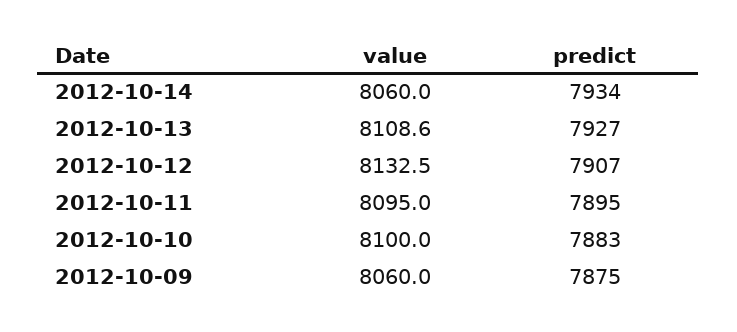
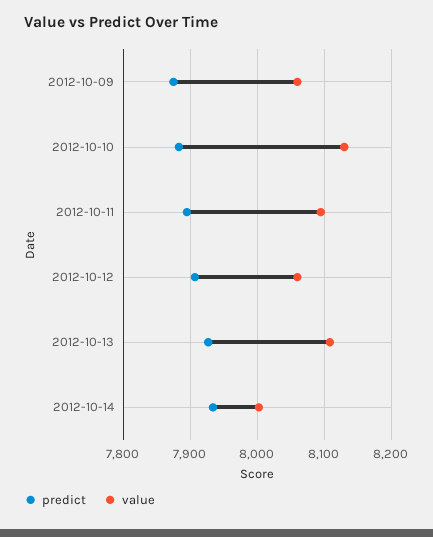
  {
    "value": {
-     "2012-10-14": 8060,
+     "2012-10-14": 8000,
      "2012-10-13": 8108.6,
-     "2012-10-12": 8132.5,
+     "2012-10-12": 8060,
      "2012-10-11": 8095,
-     "2012-10-10": 8100,
+     "2012-10-10": 8130,
      "2012-10-09": 8060
    },
    "predict": {
      "2012-10-14": 7934,
      "2012-10-13": 7927,
      "2012-10-12": 7907,
      "2012-10-11": 7895,
      "2012-10-10": 7883,
      "2012-10-09": 7875
    }
  }

